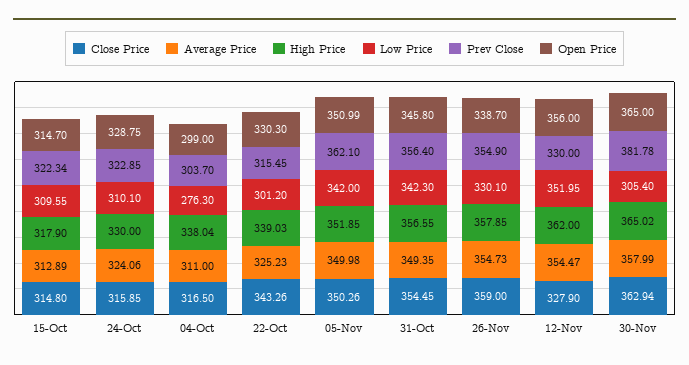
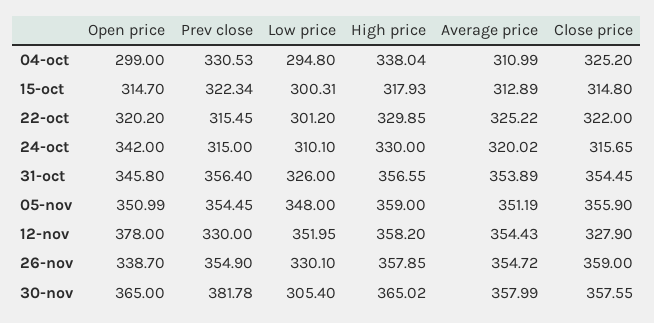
  {
    "Close Price": {
      "15-Oct": 314.8,
-     "24-Oct": 315.85,
+     "24-Oct": 315.65,
-     "04-Oct": 316.5,
+     "04-Oct": 325.2,
-     "22-Oct": 343.26,
+     "22-Oct": 322,
-     "05-Nov": 350.26,
+     "05-Nov": 355.9,
      "31-Oct": 354.45,
      "26-Nov": 359,
      "12-Nov": 327.9,
-     "30-Nov": 362.94
+     "30-Nov": 357.55
    },
    "Average Price": {
      "15-Oct": 312.89,
-     "24-Oct": 324.06,
+     "24-Oct": 320.02,
-     "04-Oct": 311,
+     "04-Oct": 310.99,
-     "22-Oct": 325.23,
+     "22-Oct": 325.22,
-     "05-Nov": 349.98,
+     "05-Nov": 351.19,
-     "31-Oct": 349.35,
+     "31-Oct": 353.89,
-     "26-Nov": 354.73,
+     "26-Nov": 354.72,
-     "12-Nov": 354.47,
+     "12-Nov": 354.43,
      "30-Nov": 357.99
    },
    "High Price": {
-     "15-Oct": 317.9,
+     "15-Oct": 317.93,
      "24-Oct": 330,
      "04-Oct": 338.04,
-     "22-Oct": 339.03,
+     "22-Oct": 329.85,
-     "05-Nov": 351.85,
+     "05-Nov": 359,
      "31-Oct": 356.55,
      "26-Nov": 357.85,
-     "12-Nov": 362,
+     "12-Nov": 358.2,
      "30-Nov": 365.02
    },
    "Low Price": {
-     "15-Oct": 309.55,
+     "15-Oct": 300.31,
      "24-Oct": 310.1,
-     "04-Oct": 276.3,
+     "04-Oct": 294.8,
      "22-Oct": 301.2,
-     "05-Nov": 342,
+     "05-Nov": 348,
-     "31-Oct": 342.3,
+     "31-Oct": 326,
      "26-Nov": 330.1,
      "12-Nov": 351.95,
      "30-Nov": 305.4
    },
    "Prev Close": {
      "15-Oct": 322.34,
-     "24-Oct": 322.85,
+     "24-Oct": 315,
-     "04-Oct": 303.7,
+     "04-Oct": 330.53,
      "22-Oct": 315.45,
-     "05-Nov": 362.1,
+     "05-Nov": 354.45,
      "31-Oct": 356.4,
      "26-Nov": 354.9,
      "12-Nov": 330,
      "30-Nov": 381.78
    },
    "Open Price": {
      "15-Oct": 314.7,
-     "24-Oct": 328.75,
+     "24-Oct": 342,
      "04-Oct": 299,
-     "22-Oct": 330.3,
+     "22-Oct": 320.2,
      "05-Nov": 350.99,
      "31-Oct": 345.8,
      "26-Nov": 338.7,
-     "12-Nov": 356,
+     "12-Nov": 378,
      "30-Nov": 365
    }
  }

